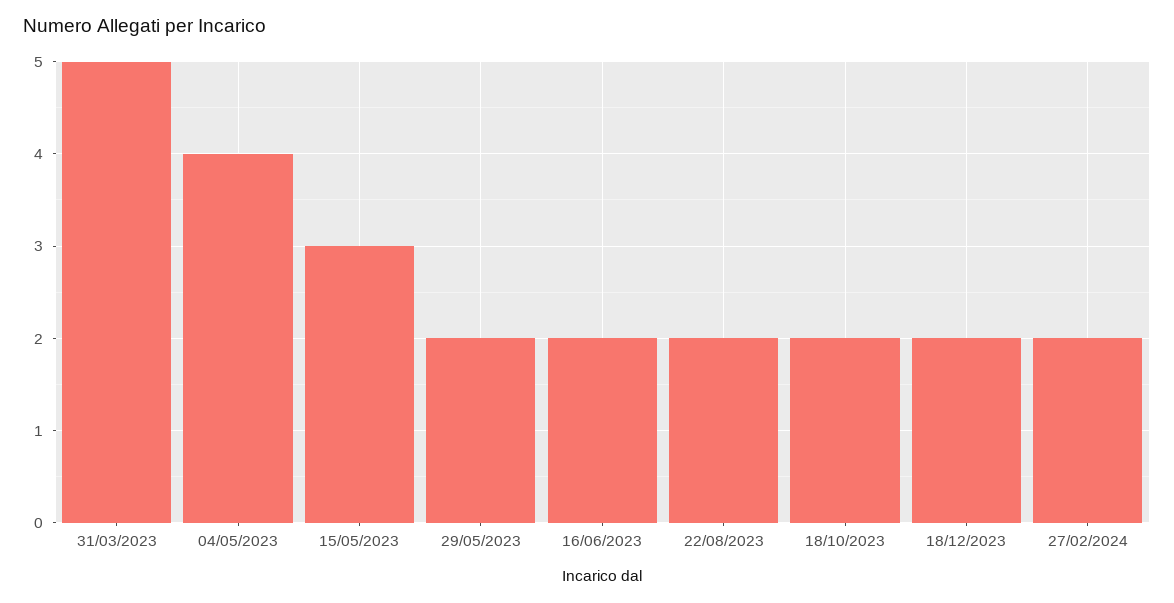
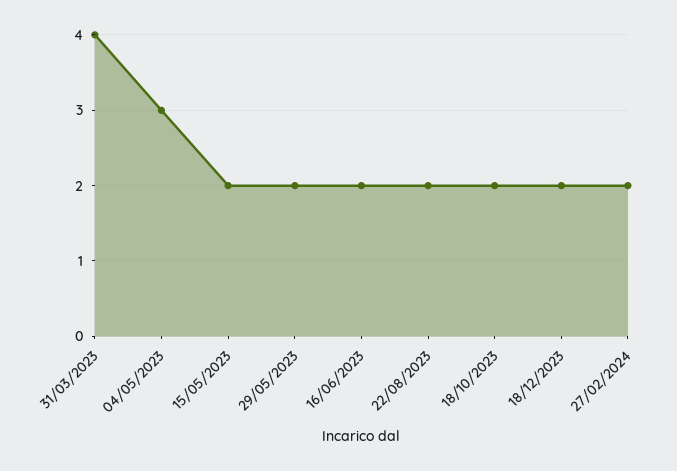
  {
-   "31/03/2023": 5,
+   "31/03/2023": 4,
-   "04/05/2023": 4,
+   "04/05/2023": 3,
-   "15/05/2023": 3,
+   "15/05/2023": 2,
    "29/05/2023": 2,
    "16/06/2023": 2,
    "22/08/2023": 2,
    "18/10/2023": 2,
    "18/12/2023": 2,
    "27/02/2024": 2
  }

